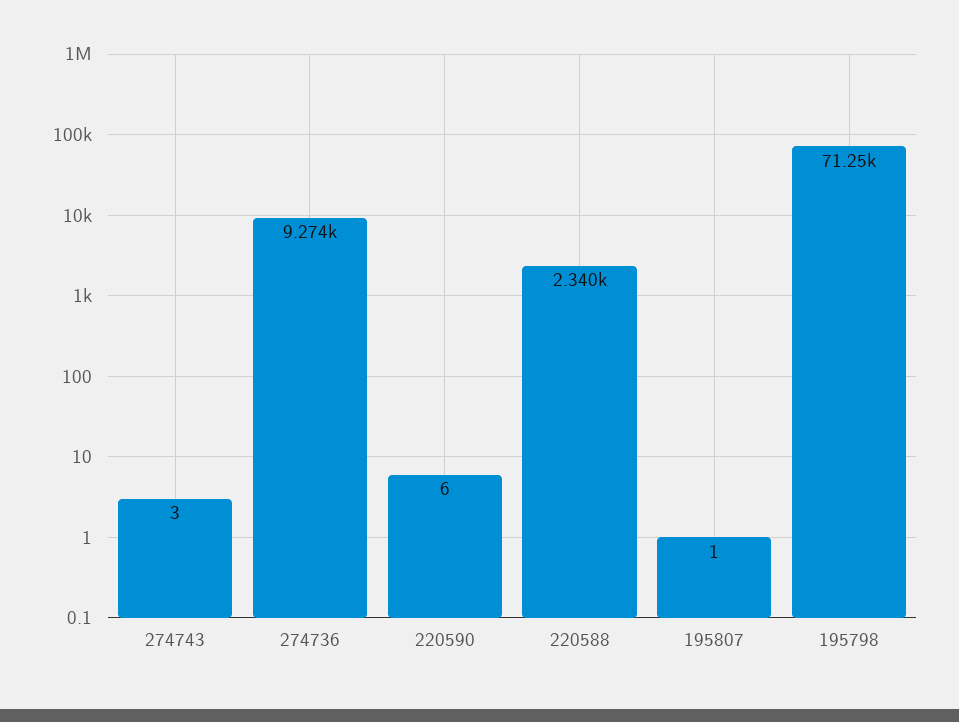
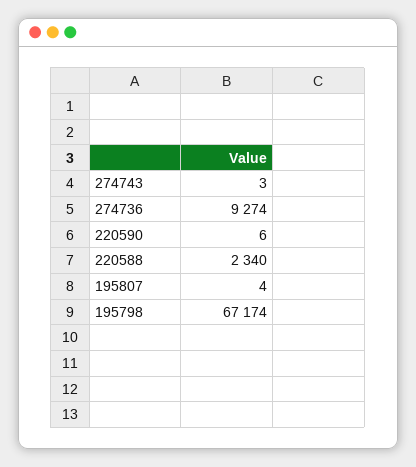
  {
    "274743": 3,
    "274736": 9274,
    "220590": 6,
    "220588": 2340,
-   "195807": 1,
+   "195807": 4,
-   "195798": 71250
+   "195798": 67174
  }

